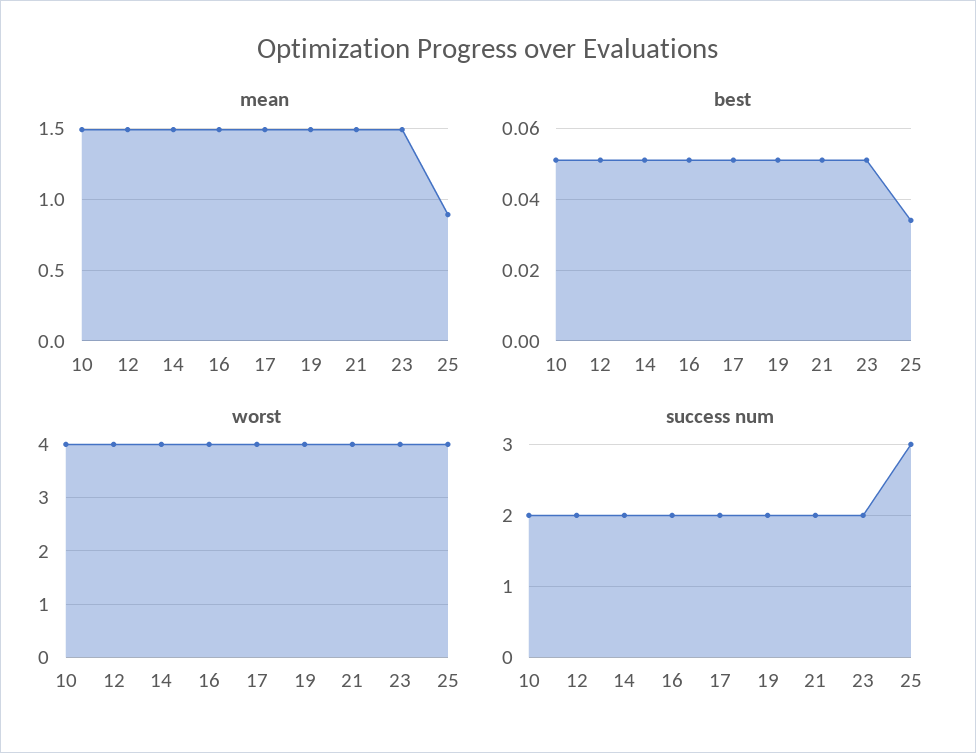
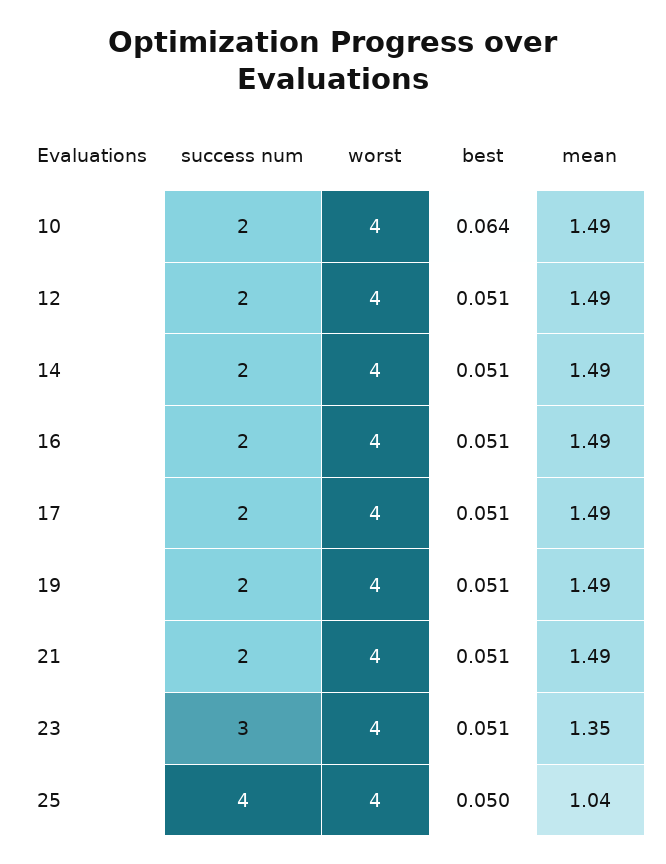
  {
    "mean": {
      "10": 1.49,
      "12": 1.49,
      "14": 1.49,
      "16": 1.49,
      "17": 1.49,
      "19": 1.49,
      "21": 1.49,
-     "23": 1.5,
+     "23": 1.35,
-     "25": 0.9
+     "25": 1.04
    },
    "best": {
-     "10": 0.05,
+     "10": 0.064,
      "12": 0.051,
      "14": 0.051,
      "16": 0.051,
      "17": 0.051,
      "19": 0.051,
      "21": 0.051,
      "23": 0.051,
-     "25": 0.035
+     "25": 0.05
    },
    "worst": {
      "10": 4,
      "12": 4,
      "14": 4,
      "16": 4,
      "17": 4,
      "19": 4,
      "21": 4,
      "23": 4,
      "25": 4
    },
    "success num": {
      "10": 2,
      "12": 2,
      "14": 2,
      "16": 2,
      "17": 2,
      "19": 2,
      "21": 2,
-     "23": 2,
+     "23": 3,
-     "25": 3
+     "25": 4
    }
  }

